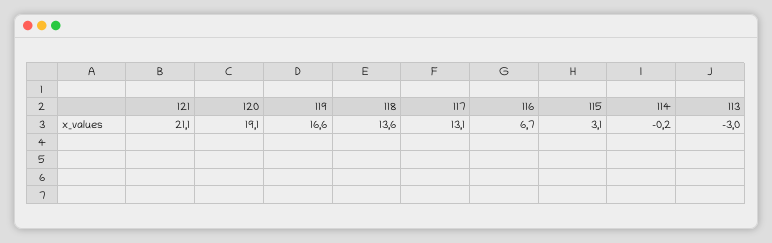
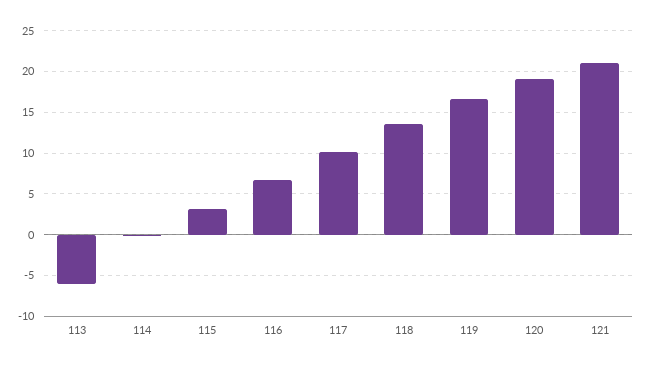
  {
    "121": 21.1,
    "120": 19.1,
    "119": 16.6,
    "118": 13.6,
-   "117": 13.1,
+   "117": 10,
    "116": 6.7,
    "115": 3.1,
    "114": -0.2,
-   "113": -3
+   "113": -6
  }

